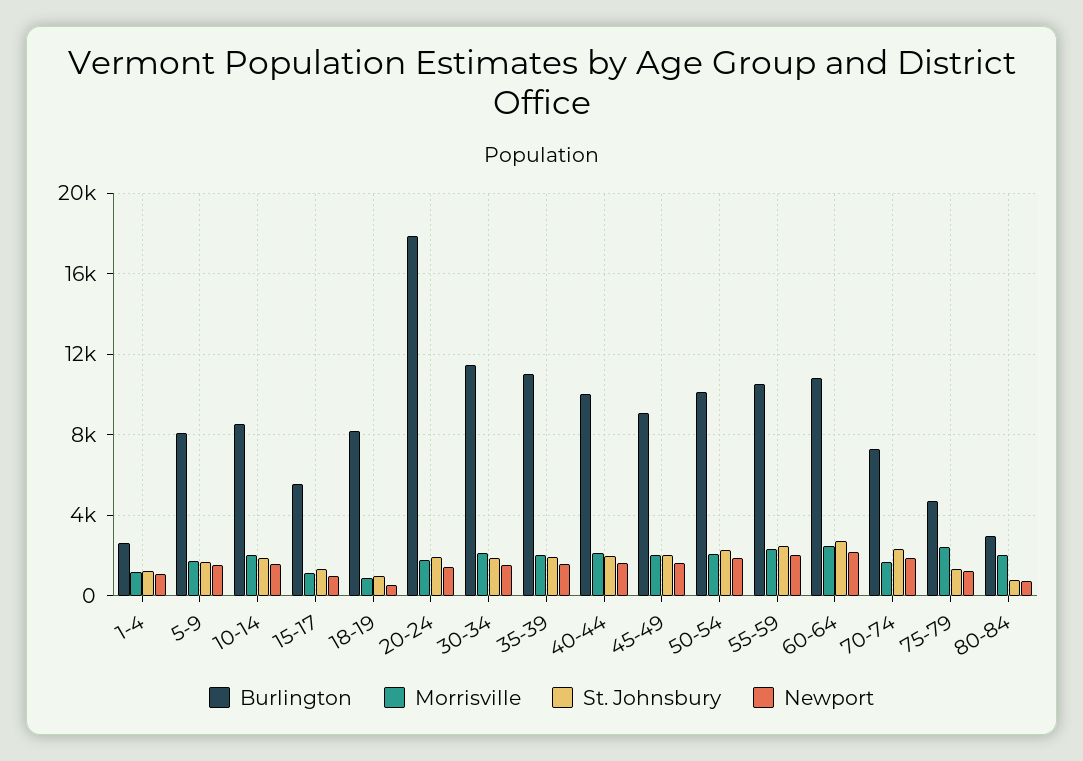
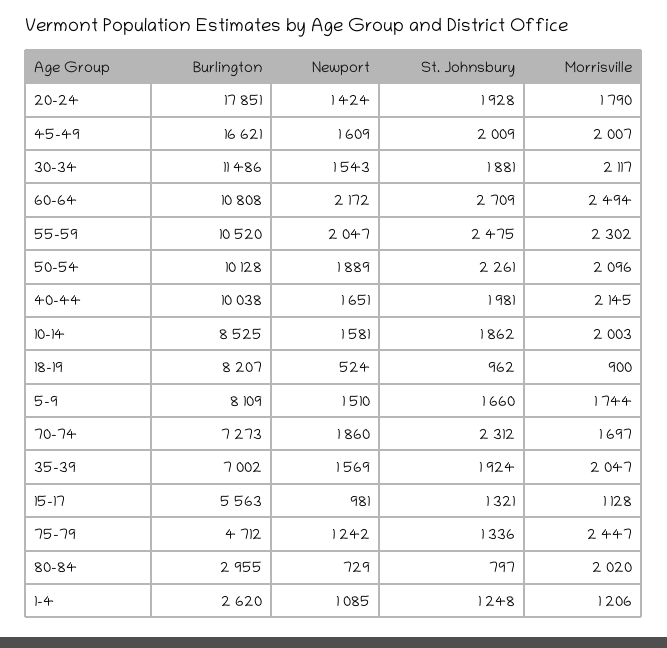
  {
    "Burlington": {
      "1-4": 2620,
      "5-9": 8109,
      "10-14": 8525,
      "15-17": 5563,
      "18-19": 8207,
      "20-24": 17851,
      "30-34": 11486,
-     "35-39": 11000,
+     "35-39": 7002,
      "40-44": 10038,
-     "45-49": 9000,
+     "45-49": 16621,
      "50-54": 10128,
      "55-59": 10520,
      "60-64": 10808,
      "70-74": 7273,
      "75-79": 4712,
      "80-84": 2955
    },
    "Morrisville": {
      "1-4": 1206,
      "5-9": 1744,
      "10-14": 2003,
      "15-17": 1128,
      "18-19": 900,
      "20-24": 1790,
      "30-34": 2117,
      "35-39": 2047,
      "40-44": 2145,
      "45-49": 2007,
      "50-54": 2096,
      "55-59": 2302,
      "60-64": 2494,
      "70-74": 1697,
      "75-79": 2447,
      "80-84": 2020
    },
    "St. Johnsbury": {
      "1-4": 1248,
      "5-9": 1660,
      "10-14": 1862,
      "15-17": 1321,
      "18-19": 962,
      "20-24": 1928,
      "30-34": 1881,
      "35-39": 1924,
      "40-44": 1981,
      "45-49": 2009,
      "50-54": 2261,
      "55-59": 2475,
      "60-64": 2709,
      "70-74": 2312,
      "75-79": 1336,
      "80-84": 797
    },
    "Newport": {
      "1-4": 1085,
      "5-9": 1510,
      "10-14": 1581,
      "15-17": 981,
      "18-19": 524,
      "20-24": 1424,
      "30-34": 1543,
      "35-39": 1569,
      "40-44": 1651,
      "45-49": 1609,
      "50-54": 1889,
      "55-59": 2047,
      "60-64": 2172,
      "70-74": 1860,
      "75-79": 1242,
      "80-84": 729
    }
  }

